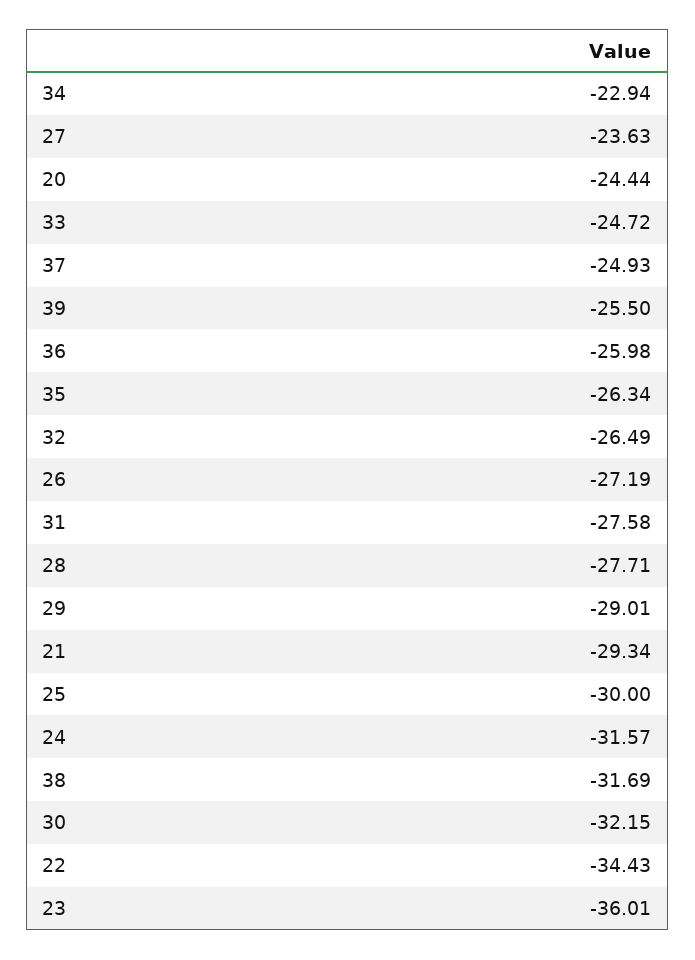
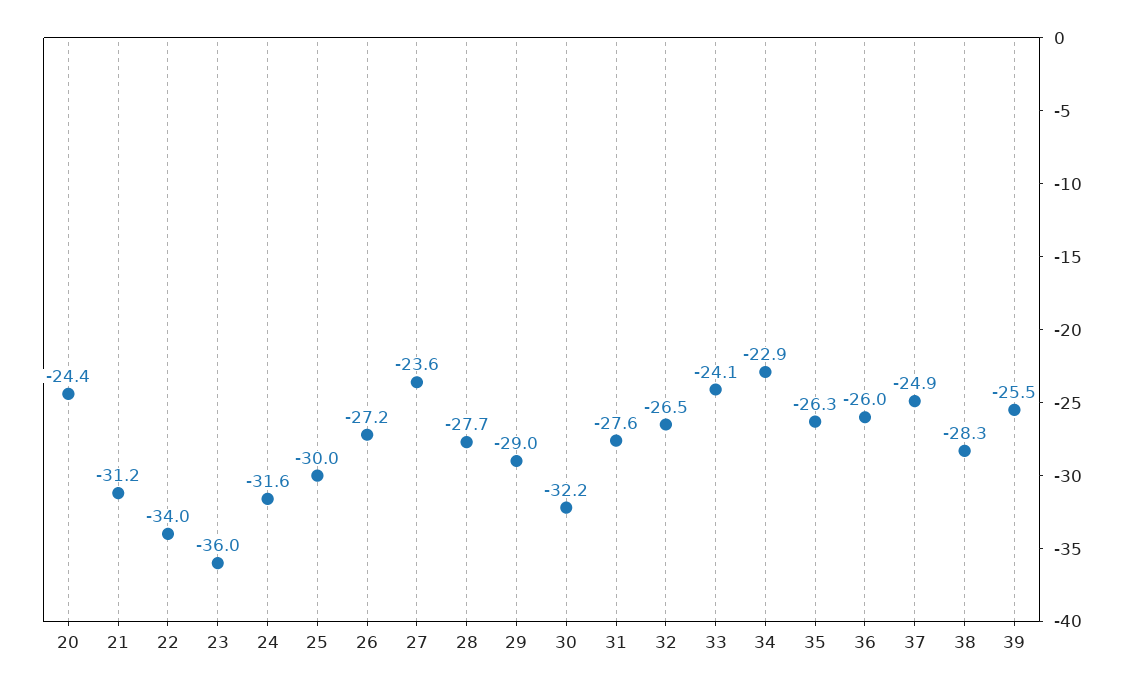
  {
    "34": -22.94,
    "27": -23.63,
    "20": -24.44,
-   "33": -24.72,
+   "33": -24.1,
    "37": -24.93,
    "39": -25.5,
    "36": -25.98,
    "35": -26.34,
    "32": -26.49,
    "26": -27.19,
    "31": -27.58,
    "28": -27.71,
    "29": -29.01,
-   "21": -29.34,
+   "21": -31.2,
    "25": -30,
    "24": -31.57,
-   "38": -31.69,
+   "38": -28.3,
    "30": -32.15,
-   "22": -34.43,
+   "22": -34,
    "23": -36.01
  }

